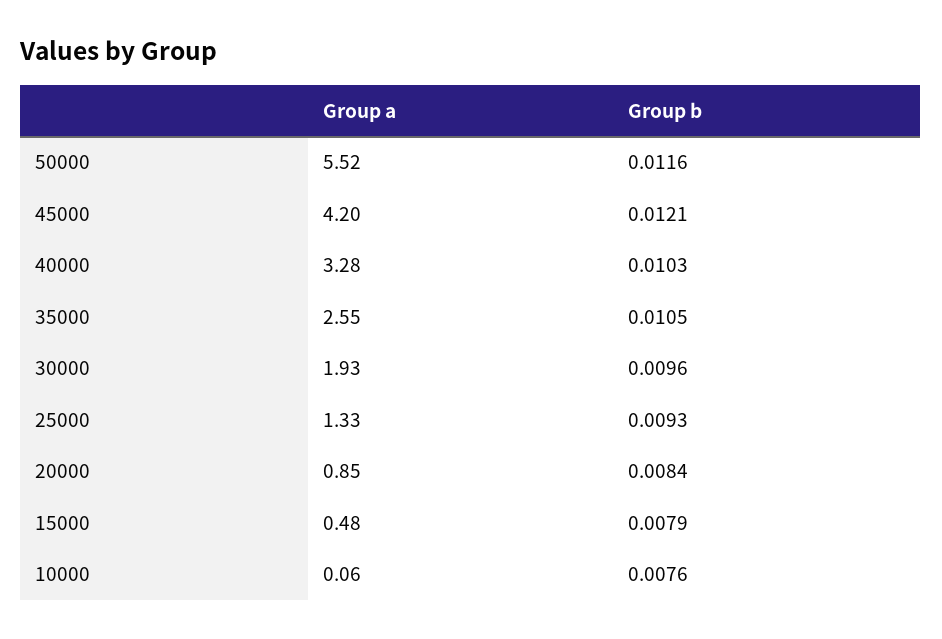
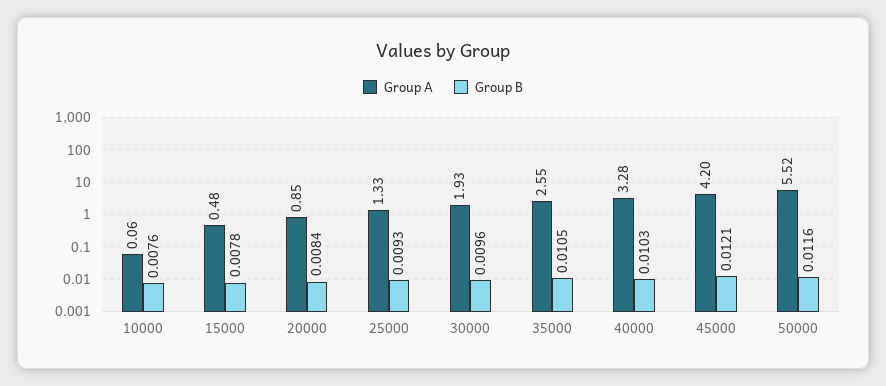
  {
    "Group a": {
      "50000": 5.52,
      "45000": 4.2,
      "40000": 3.28,
      "35000": 2.55,
      "30000": 1.93,
      "25000": 1.33,
      "20000": 0.85,
      "15000": 0.48,
      "10000": 0.06
    },
    "Group b": {
      "50000": 0.0116,
      "45000": 0.0121,
      "40000": 0.0103,
      "35000": 0.0105,
      "30000": 0.0096,
      "25000": 0.0093,
      "20000": 0.0084,
-     "15000": 0.0079,
+     "15000": 0.0078,
      "10000": 0.0076
    }
  }

